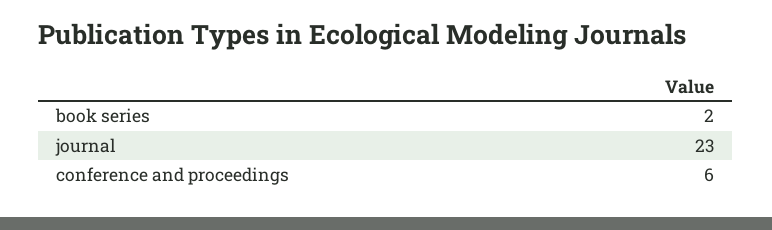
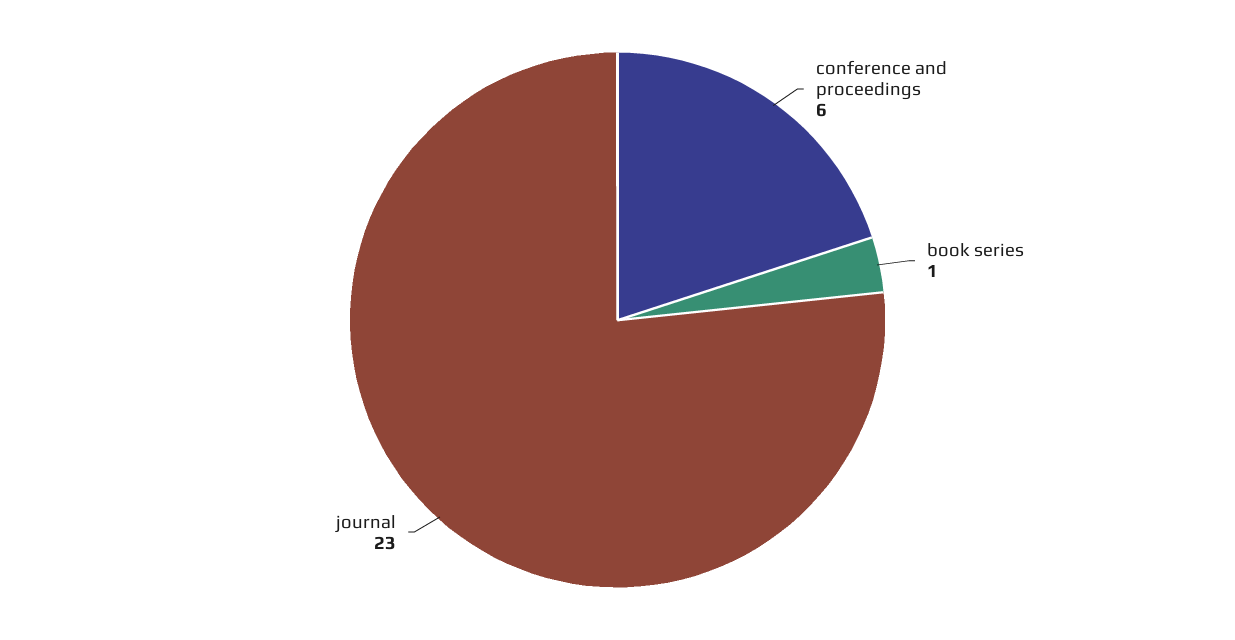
  {
-   "book series": 2,
+   "book series": 1,
    "journal": 23,
    "conference and proceedings": 6
  }

